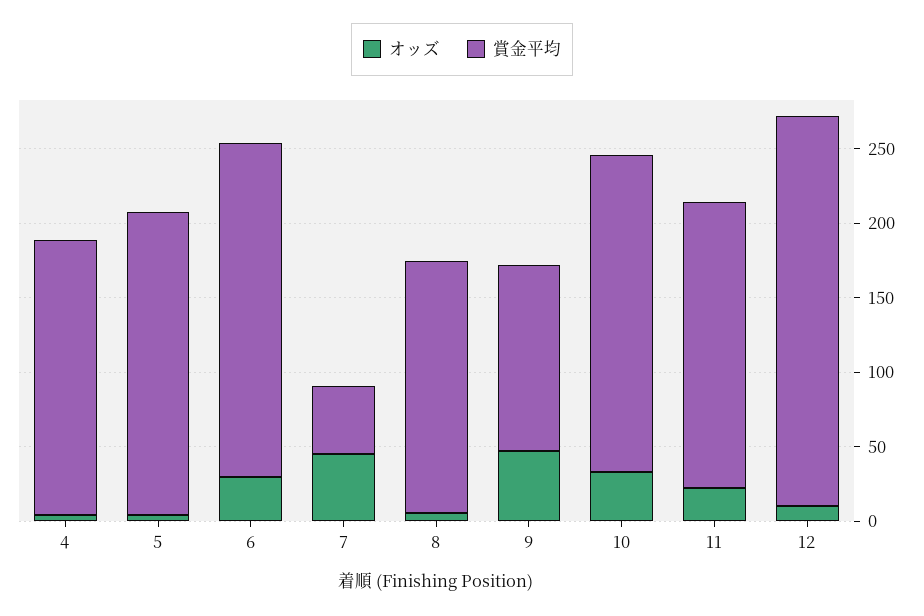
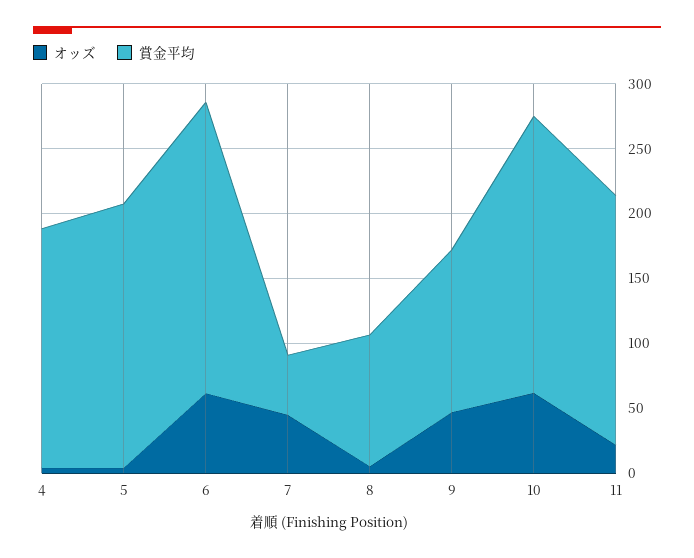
  {
    "オッズ": {
      "4": 0,
      "5": 0,
-     "6": 30,
+     "6": 60,
      "7": 50,
      "8": 10,
      "9": 50,
-     "10": 30,
+     "10": 60,
-     "11": 20,
+     "11": 20
-     "12": 10
    },
    "賞金平均": {
      "4": 180,
      "5": 200,
      "6": 220,
      "7": 50,
-     "8": 170,
+     "8": 100,
      "9": 130,
      "10": 210,
-     "11": 190,
+     "11": 190
-     "12": 260
    }
  }

